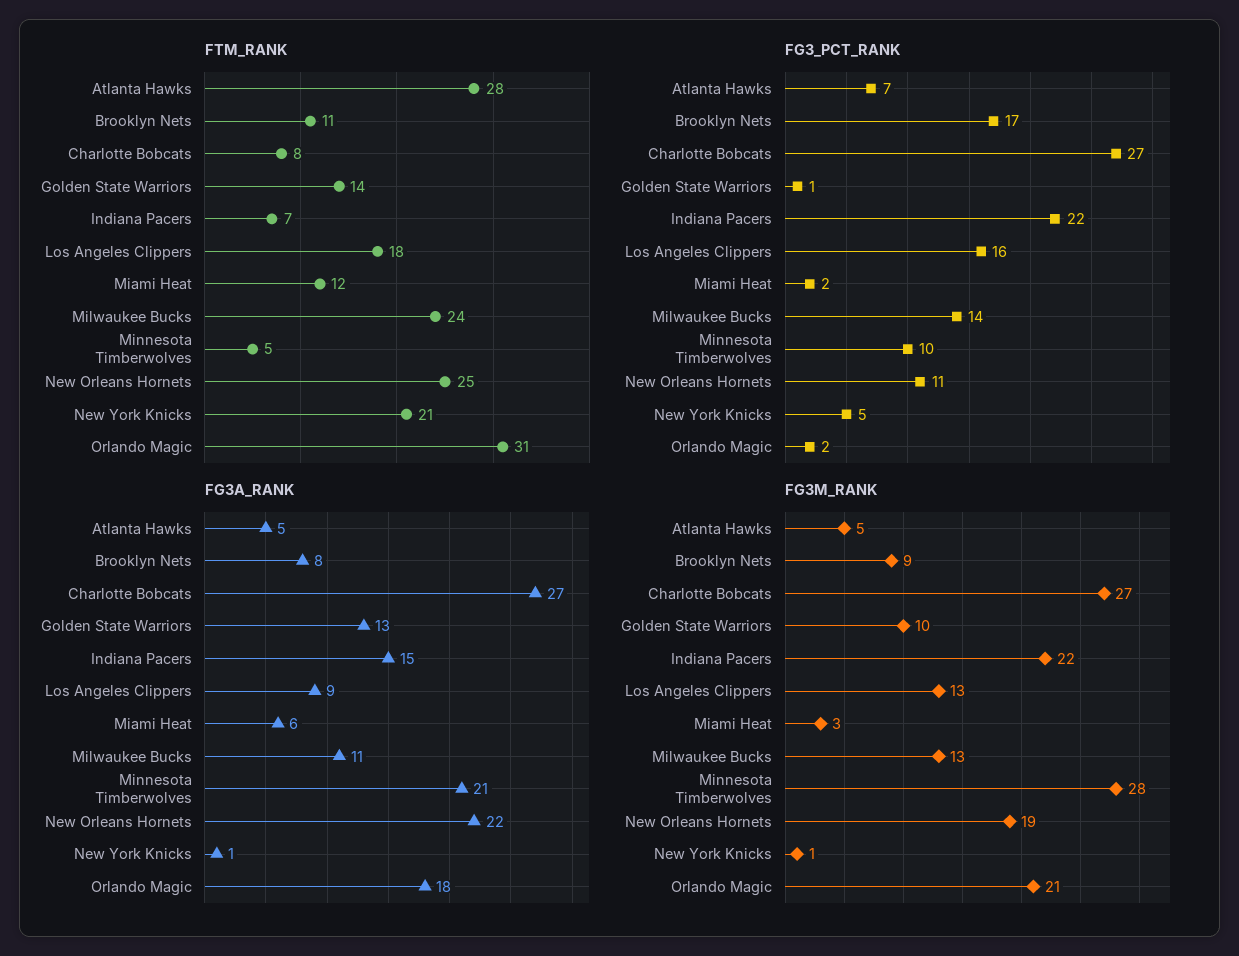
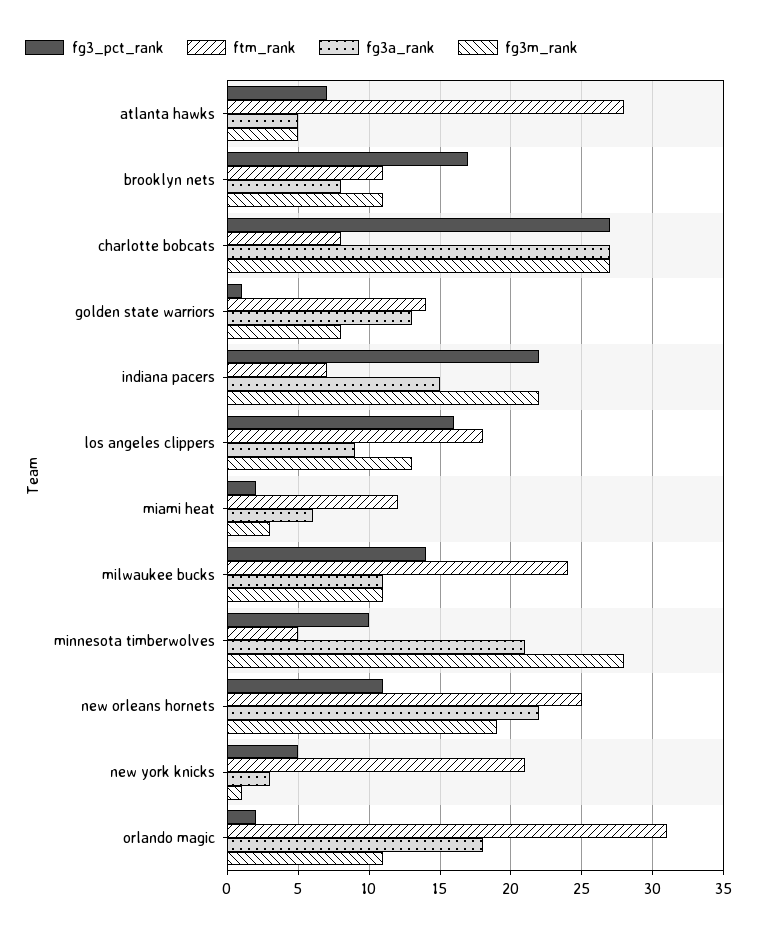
  {
    "FTM_RANK": {
      "Atlanta Hawks": 28,
      "Brooklyn Nets": 11,
      "Charlotte Bobcats": 8,
      "Golden State Warriors": 14,
      "Indiana Pacers": 7,
      "Los Angeles Clippers": 18,
      "Miami Heat": 12,
      "Milwaukee Bucks": 24,
      "Minnesota Timberwolves": 5,
      "New Orleans Hornets": 25,
      "New York Knicks": 21,
      "Orlando Magic": 31
    },
    "FG3_PCT_RANK": {
      "Atlanta Hawks": 7,
      "Brooklyn Nets": 17,
      "Charlotte Bobcats": 27,
      "Golden State Warriors": 1,
      "Indiana Pacers": 22,
      "Los Angeles Clippers": 16,
      "Miami Heat": 2,
      "Milwaukee Bucks": 14,
      "Minnesota Timberwolves": 10,
      "New Orleans Hornets": 11,
      "New York Knicks": 5,
      "Orlando Magic": 2
    },
    "FG3A_RANK": {
      "Atlanta Hawks": 5,
      "Brooklyn Nets": 8,
      "Charlotte Bobcats": 27,
      "Golden State Warriors": 13,
      "Indiana Pacers": 15,
      "Los Angeles Clippers": 9,
      "Miami Heat": 6,
      "Milwaukee Bucks": 11,
      "Minnesota Timberwolves": 21,
      "New Orleans Hornets": 22,
-     "New York Knicks": 1,
+     "New York Knicks": 3,
      "Orlando Magic": 18
    },
    "FG3M_RANK": {
      "Atlanta Hawks": 5,
-     "Brooklyn Nets": 9,
+     "Brooklyn Nets": 11,
      "Charlotte Bobcats": 27,
-     "Golden State Warriors": 10,
+     "Golden State Warriors": 8,
      "Indiana Pacers": 22,
      "Los Angeles Clippers": 13,
      "Miami Heat": 3,
-     "Milwaukee Bucks": 13,
+     "Milwaukee Bucks": 11,
      "Minnesota Timberwolves": 28,
      "New Orleans Hornets": 19,
      "New York Knicks": 1,
-     "Orlando Magic": 21
+     "Orlando Magic": 11
    }
  }

